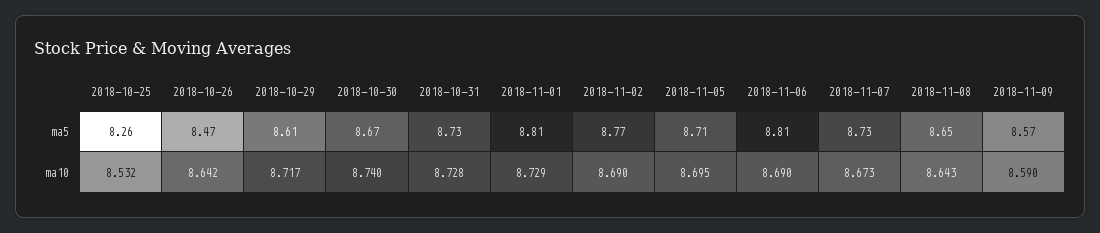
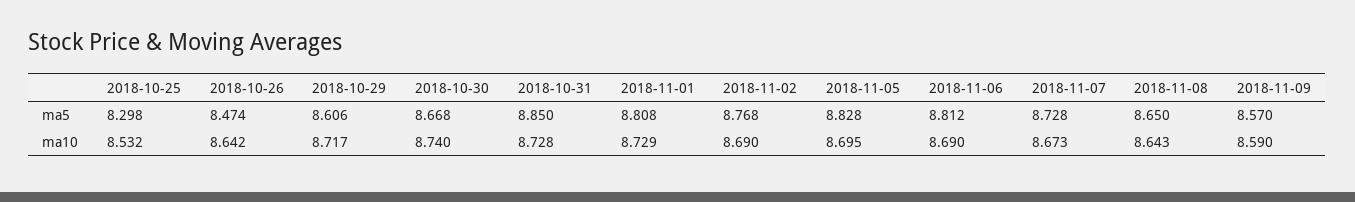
  {
    "2018-10-25": {
-     "ma5": 8.26,
+     "ma5": 8.298,
      "ma10": 8.532
    },
    "2018-10-26": {
      "ma5": 8.474,
      "ma10": 8.642
    },
    "2018-10-29": {
      "ma5": 8.606,
      "ma10": 8.717
    },
    "2018-10-30": {
      "ma5": 8.668,
      "ma10": 8.74
    },
    "2018-10-31": {
-     "ma5": 8.73,
+     "ma5": 8.85,
      "ma10": 8.728
    },
    "2018-11-01": {
      "ma5": 8.808,
      "ma10": 8.729
    },
    "2018-11-02": {
      "ma5": 8.768,
      "ma10": 8.69
    },
    "2018-11-05": {
-     "ma5": 8.71,
+     "ma5": 8.828,
      "ma10": 8.695
    },
    "2018-11-06": {
      "ma5": 8.812,
      "ma10": 8.69
    },
    "2018-11-07": {
      "ma5": 8.728,
      "ma10": 8.673
    },
    "2018-11-08": {
      "ma5": 8.65,
      "ma10": 8.643
    },
    "2018-11-09": {
      "ma5": 8.57,
      "ma10": 8.59
    }
  }

